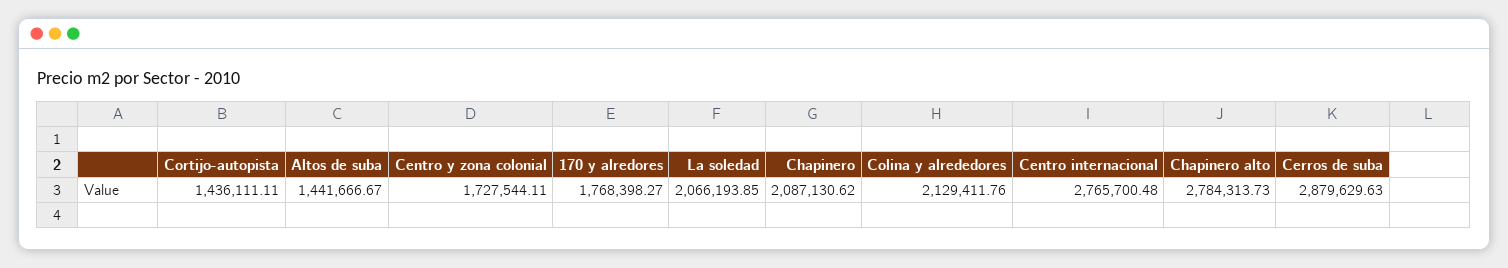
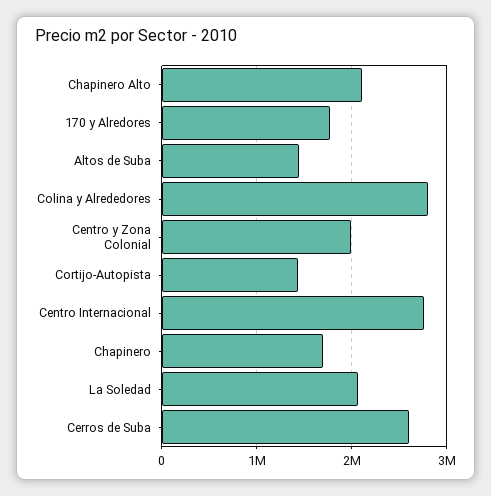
  {
    "Cortijo-autopista": 1436111.11,
    "Altos de suba": 1441666.67,
-   "Centro y zona colonial": 1727544.11,
+   "Centro y zona colonial": 2000000,
    "170 y alredores": 1768398.27,
    "La soledad": 2066193.85,
-   "Chapinero": 2087130.62,
+   "Chapinero": 1700000,
-   "Colina y alrededores": 2129411.76,
+   "Colina y alrededores": 2800000,
    "Centro internacional": 2765700.48,
-   "Chapinero alto": 2784313.73,
+   "Chapinero alto": 2100000,
-   "Cerros de suba": 2879629.63
+   "Cerros de suba": 2600000
  }

